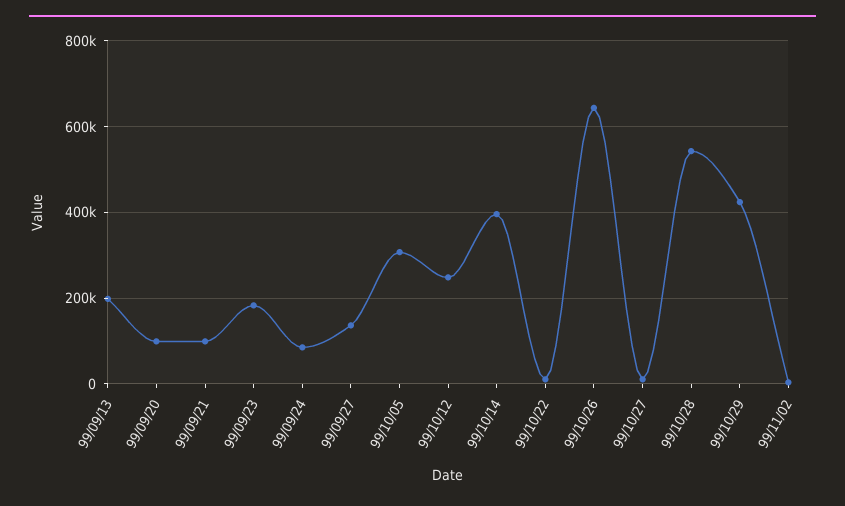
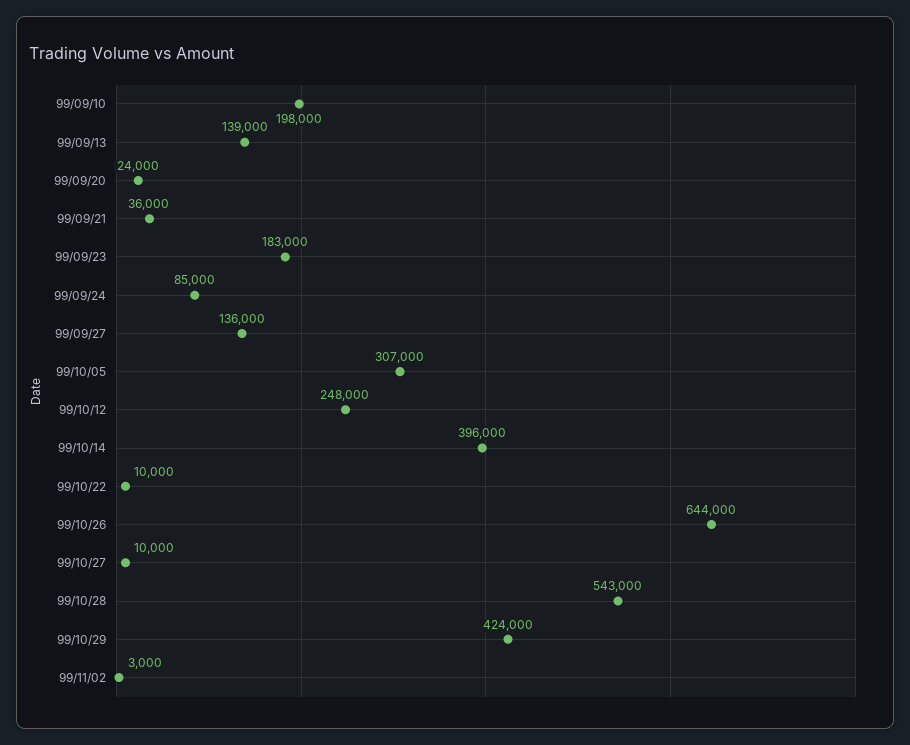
  {
-   "99/09/13": 200000,
+   "99/09/13": 139000,
-   "99/09/20": 100000,
+   "99/09/20": 24000,
-   "99/09/21": 100000,
+   "99/09/21": 36000,
    "99/09/23": 183000,
    "99/09/24": 85000,
    "99/09/27": 136000,
    "99/10/05": 307000,
    "99/10/12": 248000,
    "99/10/14": 396000,
    "99/10/22": 10000,
    "99/10/26": 644000,
    "99/10/27": 10000,
    "99/10/28": 543000,
    "99/10/29": 424000,
-   "99/11/02": 3000
+   "99/11/02": 3000,
+   "99/09/10": 198000
  }

